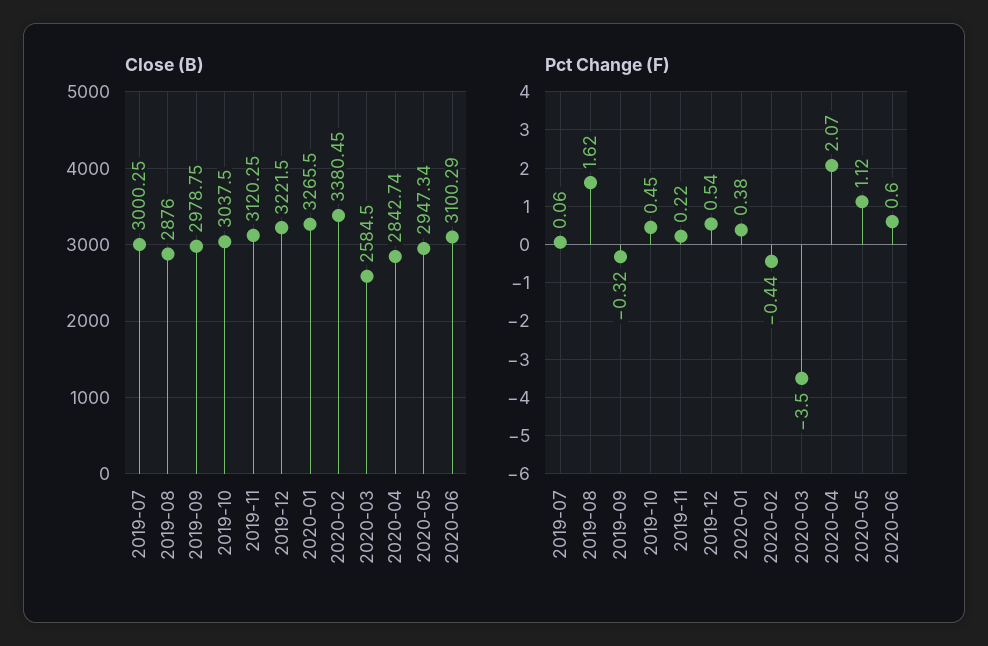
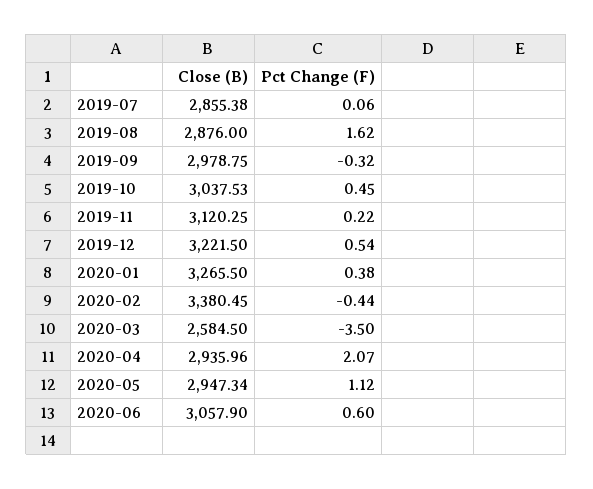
  {
    "Close (B)": {
-     "2019-07": 3000.25,
+     "2019-07": 2855.38,
      "2019-08": 2876,
      "2019-09": 2978.75,
-     "2019-10": 3037.5,
+     "2019-10": 3037.53,
      "2019-11": 3120.25,
      "2019-12": 3221.5,
      "2020-01": 3265.5,
      "2020-02": 3380.45,
      "2020-03": 2584.5,
-     "2020-04": 2842.74,
+     "2020-04": 2935.96,
      "2020-05": 2947.34,
-     "2020-06": 3100.29
+     "2020-06": 3057.9
    },
    "Pct Change (F)": {
      "2019-07": 0.06,
      "2019-08": 1.62,
      "2019-09": -0.32,
      "2019-10": 0.45,
      "2019-11": 0.22,
      "2019-12": 0.54,
      "2020-01": 0.38,
      "2020-02": -0.44,
      "2020-03": -3.5,
      "2020-04": 2.07,
      "2020-05": 1.12,
      "2020-06": 0.6
    }
  }

